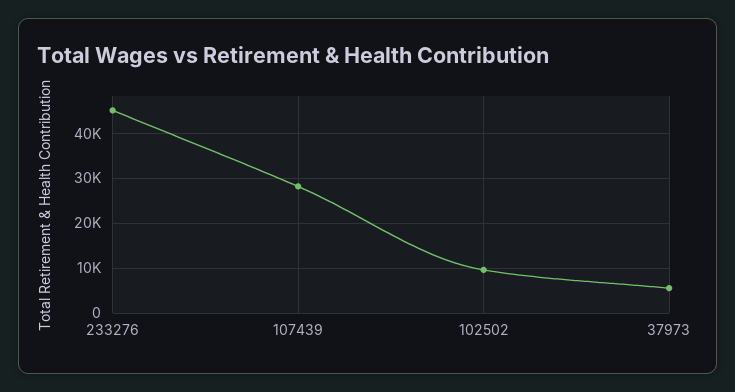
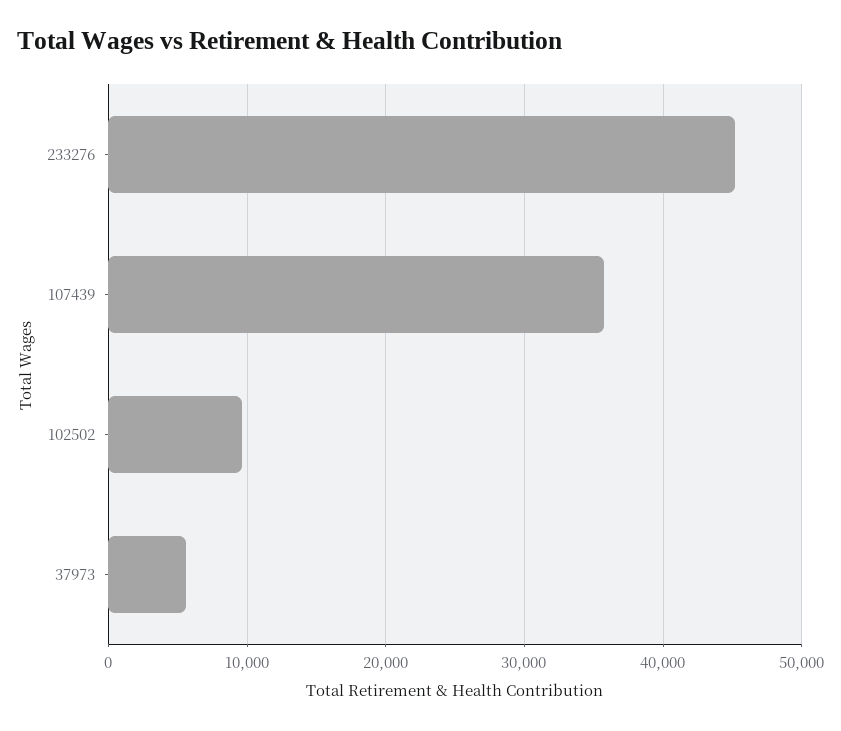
  {
    "233276": 45000,
-   "107439": 28000,
+   "107439": 36000,
    "102502": 10000,
    "37973": 6000
  }

